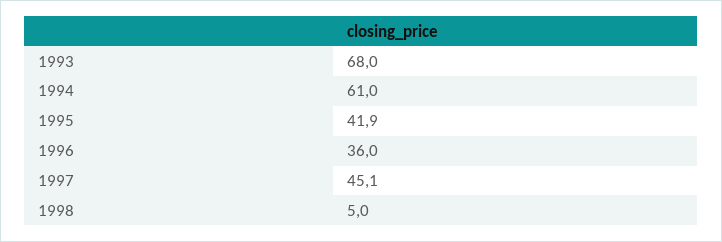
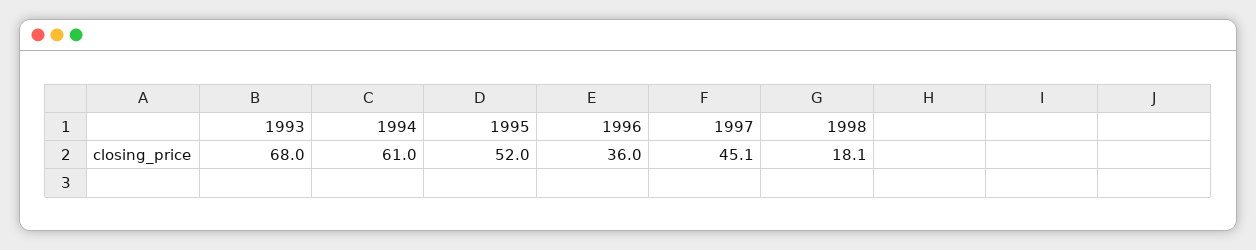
  {
    "1993": 68,
    "1994": 61,
-   "1995": 41.9,
+   "1995": 52,
    "1996": 36,
    "1997": 45.1,
-   "1998": 5
+   "1998": 18.1
  }

